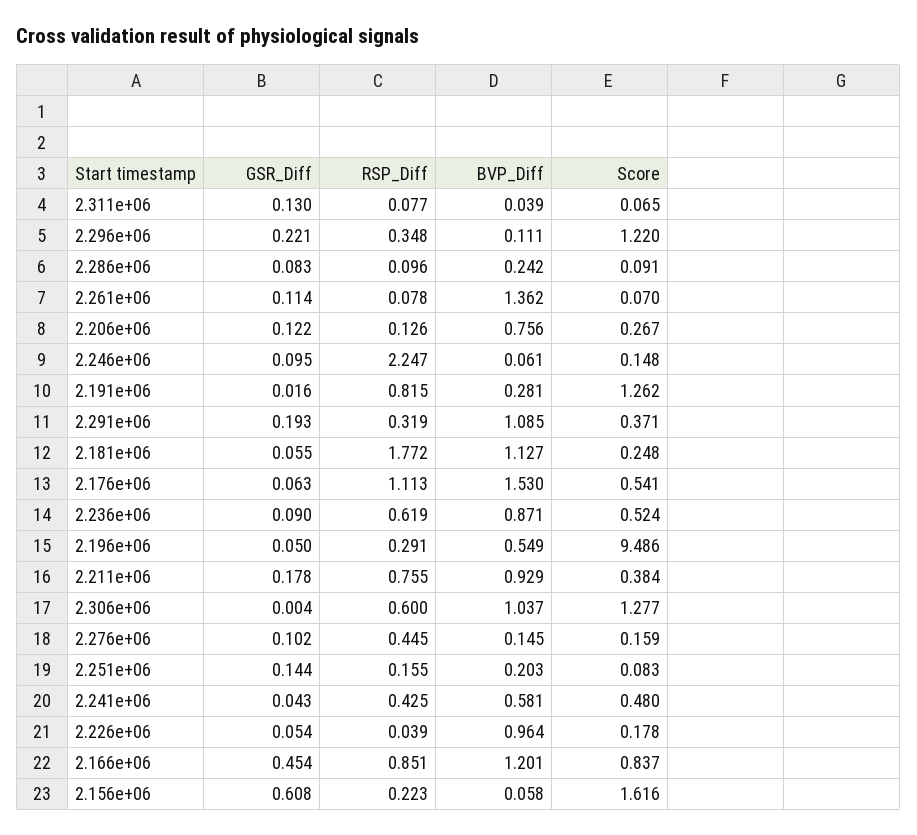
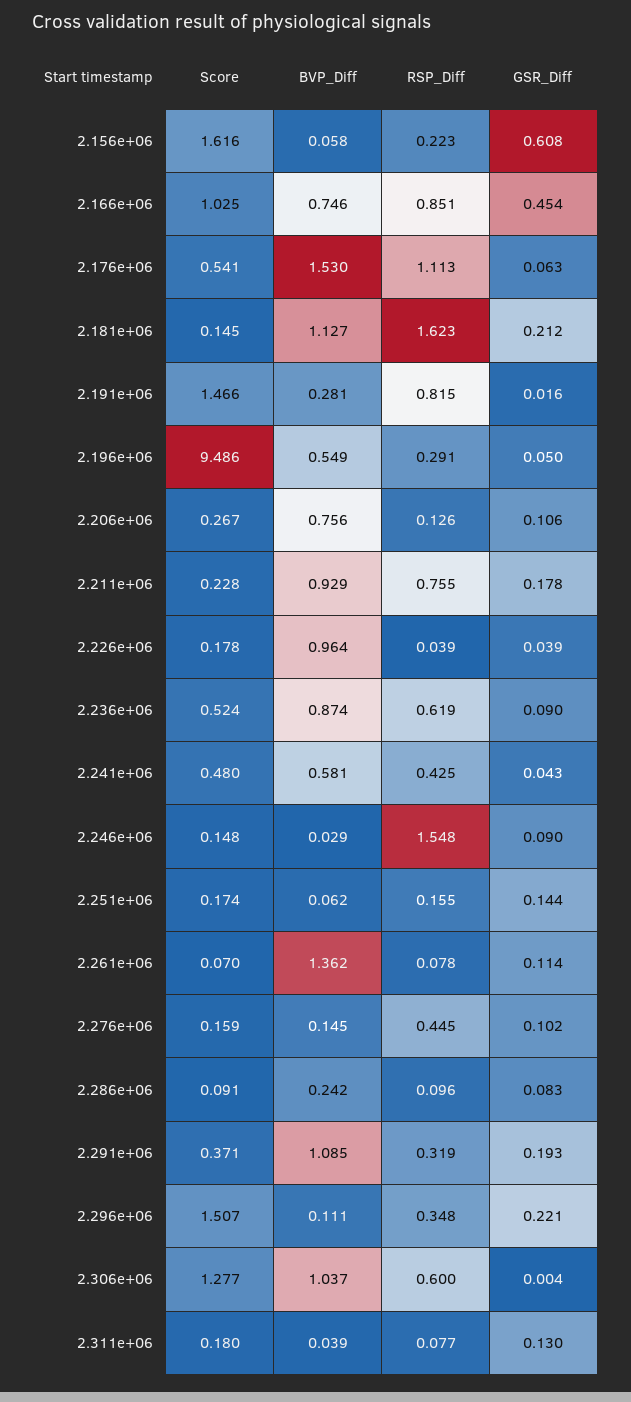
  {
    "GSR_Diff": {
      "2.311e+06": 0.13,
      "2.296e+06": 0.221,
      "2.286e+06": 0.083,
      "2.261e+06": 0.114,
-     "2.206e+06": 0.122,
+     "2.206e+06": 0.106,
-     "2.246e+06": 0.095,
+     "2.246e+06": 0.09,
      "2.191e+06": 0.016,
      "2.291e+06": 0.193,
-     "2.181e+06": 0.055,
+     "2.181e+06": 0.212,
      "2.176e+06": 0.063,
      "2.236e+06": 0.09,
      "2.196e+06": 0.05,
      "2.211e+06": 0.178,
      "2.306e+06": 0.004,
      "2.276e+06": 0.102,
      "2.251e+06": 0.144,
      "2.241e+06": 0.043,
-     "2.226e+06": 0.054,
+     "2.226e+06": 0.039,
      "2.166e+06": 0.454,
      "2.156e+06": 0.608
    },
    "RSP_Diff": {
      "2.311e+06": 0.077,
      "2.296e+06": 0.348,
      "2.286e+06": 0.096,
      "2.261e+06": 0.078,
      "2.206e+06": 0.126,
-     "2.246e+06": 2.247,
+     "2.246e+06": 1.548,
      "2.191e+06": 0.815,
      "2.291e+06": 0.319,
-     "2.181e+06": 1.772,
+     "2.181e+06": 1.623,
      "2.176e+06": 1.113,
      "2.236e+06": 0.619,
      "2.196e+06": 0.291,
      "2.211e+06": 0.755,
      "2.306e+06": 0.6,
      "2.276e+06": 0.445,
      "2.251e+06": 0.155,
      "2.241e+06": 0.425,
      "2.226e+06": 0.039,
      "2.166e+06": 0.851,
      "2.156e+06": 0.223
    },
    "BVP_Diff": {
      "2.311e+06": 0.039,
      "2.296e+06": 0.111,
      "2.286e+06": 0.242,
      "2.261e+06": 1.362,
      "2.206e+06": 0.756,
-     "2.246e+06": 0.061,
+     "2.246e+06": 0.029,
      "2.191e+06": 0.281,
      "2.291e+06": 1.085,
      "2.181e+06": 1.127,
      "2.176e+06": 1.53,
-     "2.236e+06": 0.871,
+     "2.236e+06": 0.874,
      "2.196e+06": 0.549,
      "2.211e+06": 0.929,
      "2.306e+06": 1.037,
      "2.276e+06": 0.145,
-     "2.251e+06": 0.203,
+     "2.251e+06": 0.062,
      "2.241e+06": 0.581,
      "2.226e+06": 0.964,
-     "2.166e+06": 1.201,
+     "2.166e+06": 0.746,
      "2.156e+06": 0.058
    },
    "Score": {
-     "2.311e+06": 0.065,
+     "2.311e+06": 0.18,
-     "2.296e+06": 1.22,
+     "2.296e+06": 1.507,
      "2.286e+06": 0.091,
      "2.261e+06": 0.07,
      "2.206e+06": 0.267,
      "2.246e+06": 0.148,
-     "2.191e+06": 1.262,
+     "2.191e+06": 1.466,
      "2.291e+06": 0.371,
-     "2.181e+06": 0.248,
+     "2.181e+06": 0.145,
      "2.176e+06": 0.541,
      "2.236e+06": 0.524,
      "2.196e+06": 9.486,
-     "2.211e+06": 0.384,
+     "2.211e+06": 0.228,
      "2.306e+06": 1.277,
      "2.276e+06": 0.159,
-     "2.251e+06": 0.083,
+     "2.251e+06": 0.174,
      "2.241e+06": 0.48,
      "2.226e+06": 0.178,
-     "2.166e+06": 0.837,
+     "2.166e+06": 1.025,
      "2.156e+06": 1.616
    }
  }

